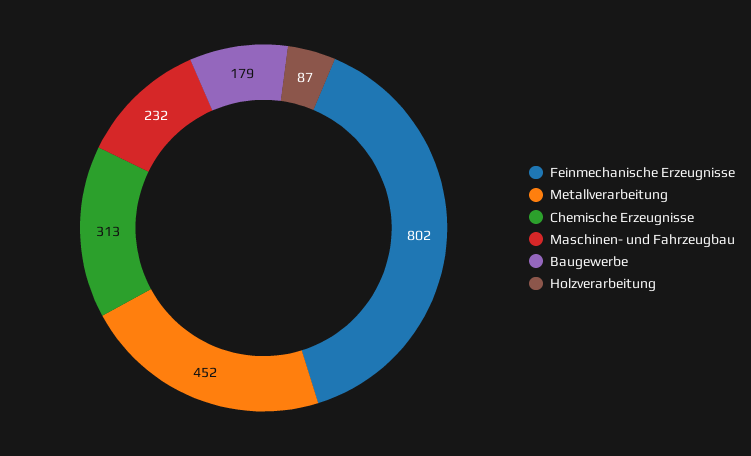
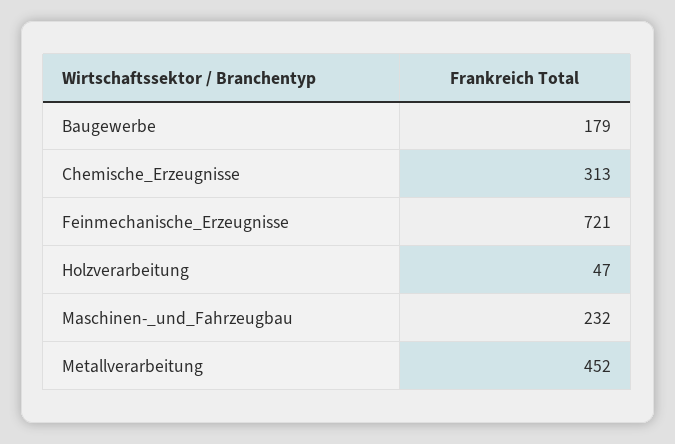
  {
-   "Feinmechanische Erzeugnisse": 802,
+   "Feinmechanische Erzeugnisse": 721,
    "Metallverarbeitung": 452,
    "Chemische Erzeugnisse": 313,
    "Maschinen- und Fahrzeugbau": 232,
    "Baugewerbe": 179,
-   "Holzverarbeitung": 87
+   "Holzverarbeitung": 47
  }

